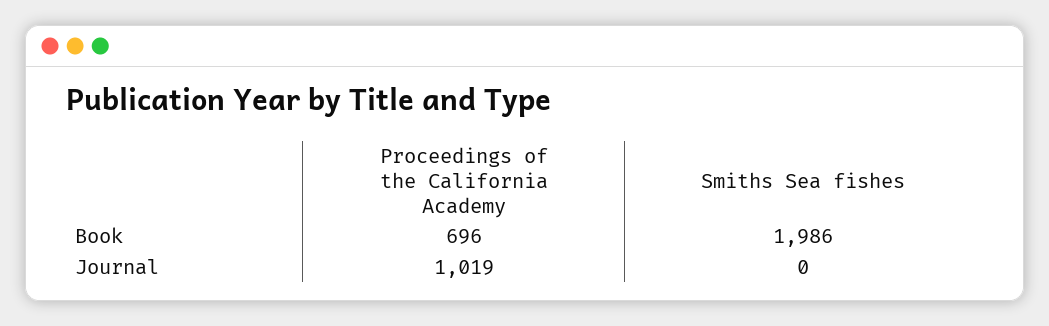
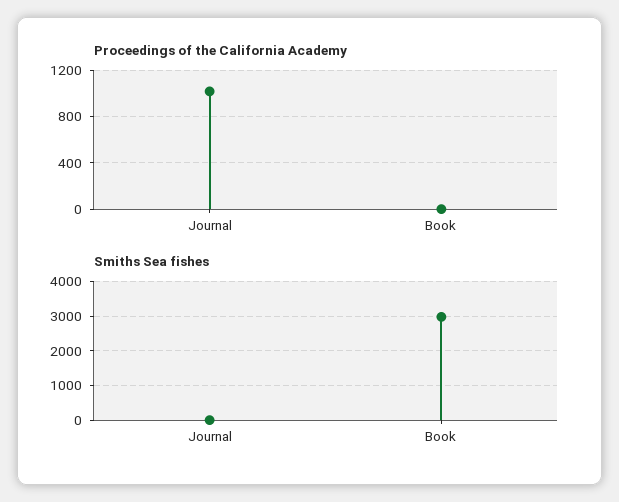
  {
    "Proceedings of the California Academy": {
-     "Book": 696,
+     "Book": 0,
      "Journal": 1019
    },
    "Smiths Sea fishes": {
-     "Book": 1986,
+     "Book": 3000,
      "Journal": 0
    }
  }

